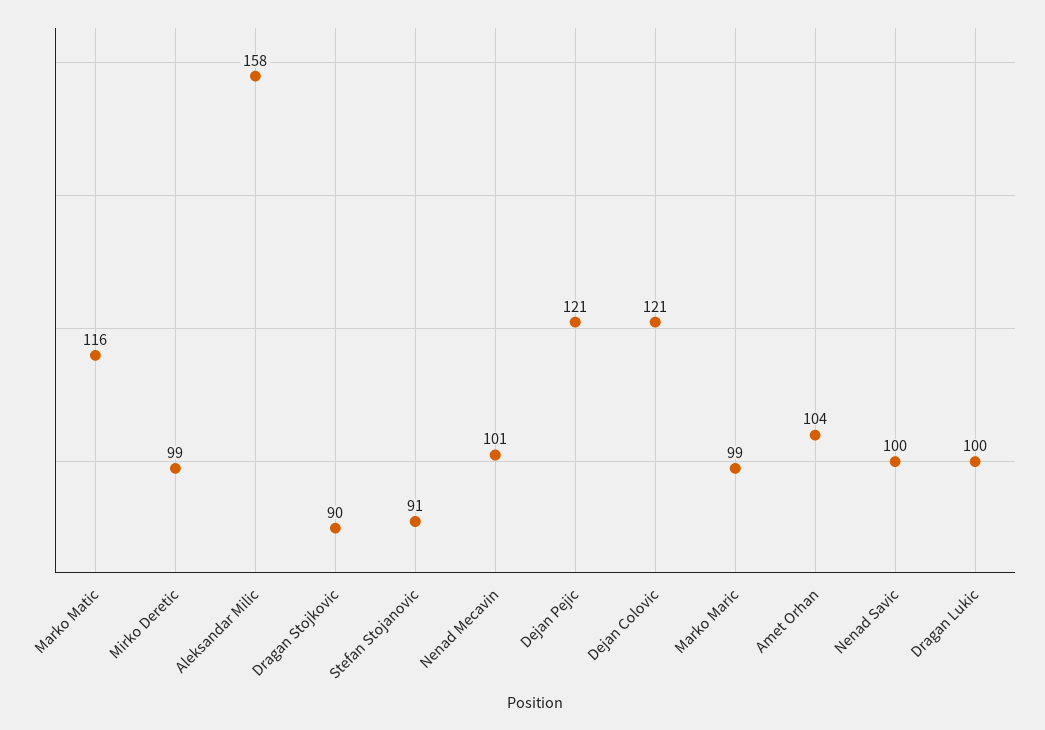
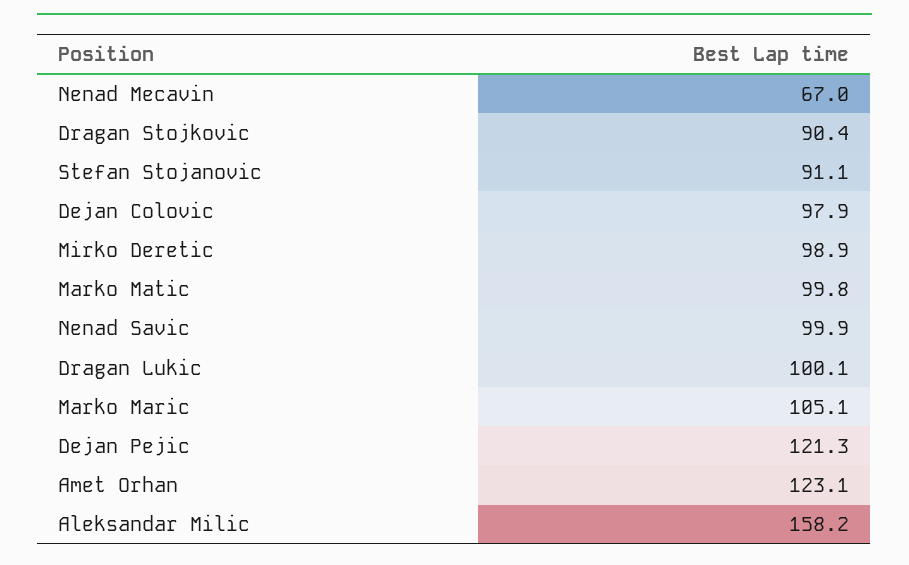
  {
-   "Marko Matic": 116,
+   "Marko Matic": 99.8,
    "Mirko Deretic": 98.9,
    "Aleksandar Milic": 158.2,
    "Dragan Stojkovic": 90.4,
    "Stefan Stojanovic": 91.1,
-   "Nenad Mecavin": 101,
+   "Nenad Mecavin": 67,
    "Dejan Pejic": 121.3,
-   "Dejan Colovic": 121,
+   "Dejan Colovic": 97.9,
-   "Marko Maric": 99,
+   "Marko Maric": 105.1,
-   "Amet Orhan": 104,
+   "Amet Orhan": 123.1,
    "Nenad Savic": 99.9,
    "Dragan Lukic": 100.1
  }

